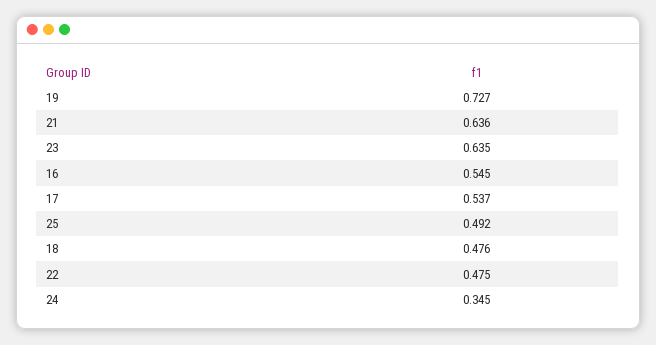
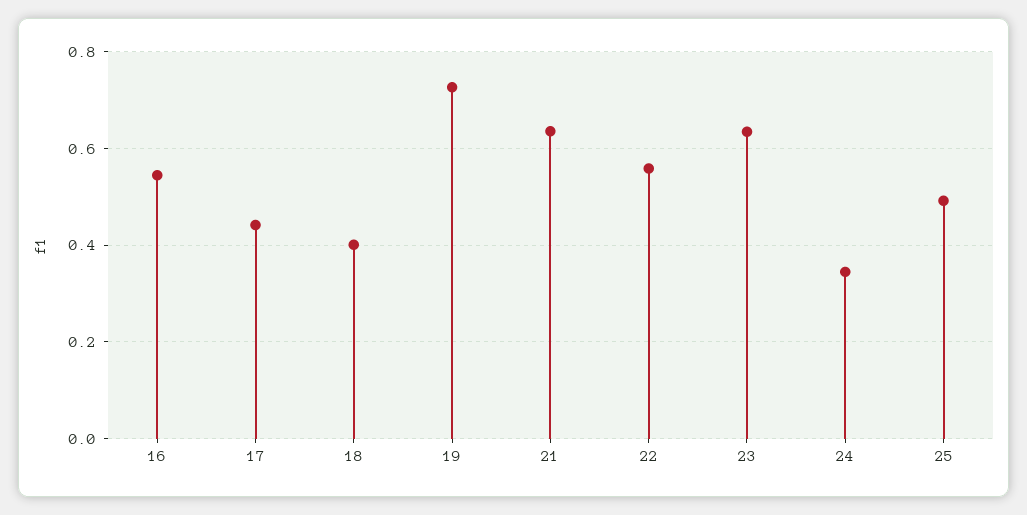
  {
    "19": 0.727,
    "21": 0.636,
    "23": 0.635,
    "16": 0.545,
-   "17": 0.537,
+   "17": 0.44,
    "25": 0.492,
-   "18": 0.476,
+   "18": 0.4,
-   "22": 0.475,
+   "22": 0.56,
    "24": 0.345
  }

